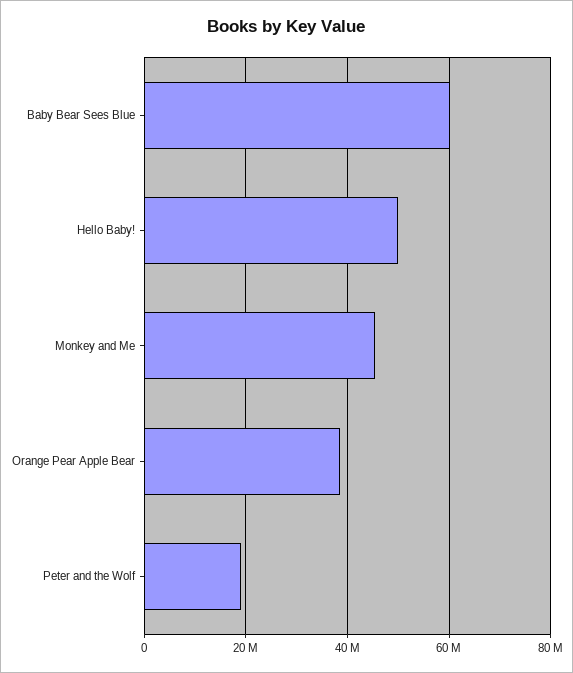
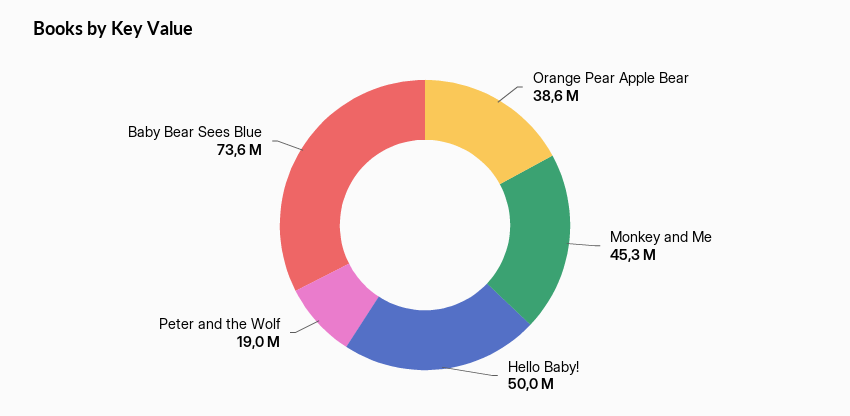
  {
-   "Baby Bear Sees Blue": 60000000,
+   "Baby Bear Sees Blue": 73600000,
    "Hello Baby!": 50000000,
    "Monkey and Me": 45300000,
    "Orange Pear Apple Bear": 38600000,
    "Peter and the Wolf": 19000000
  }

